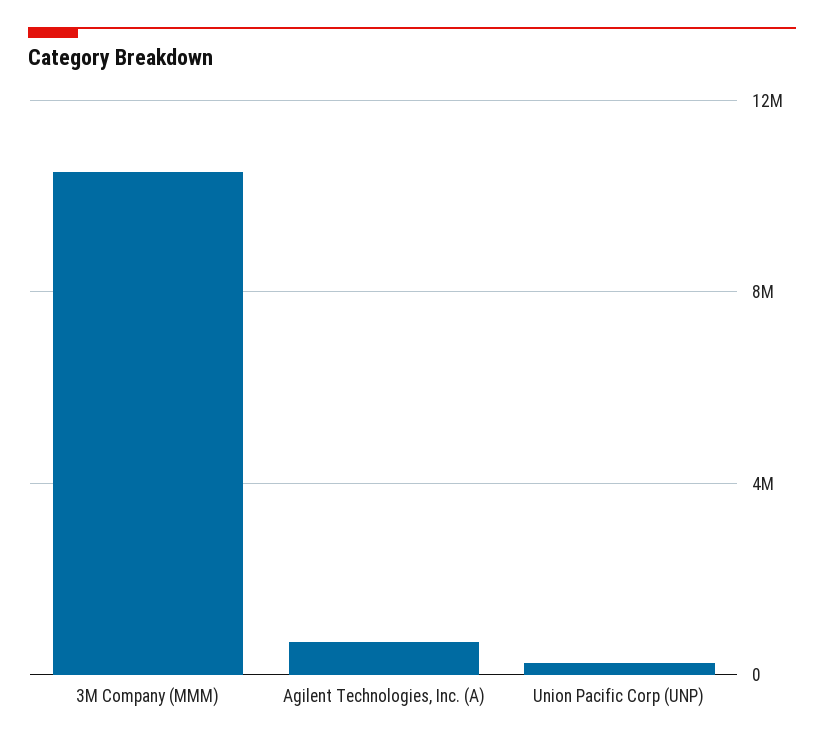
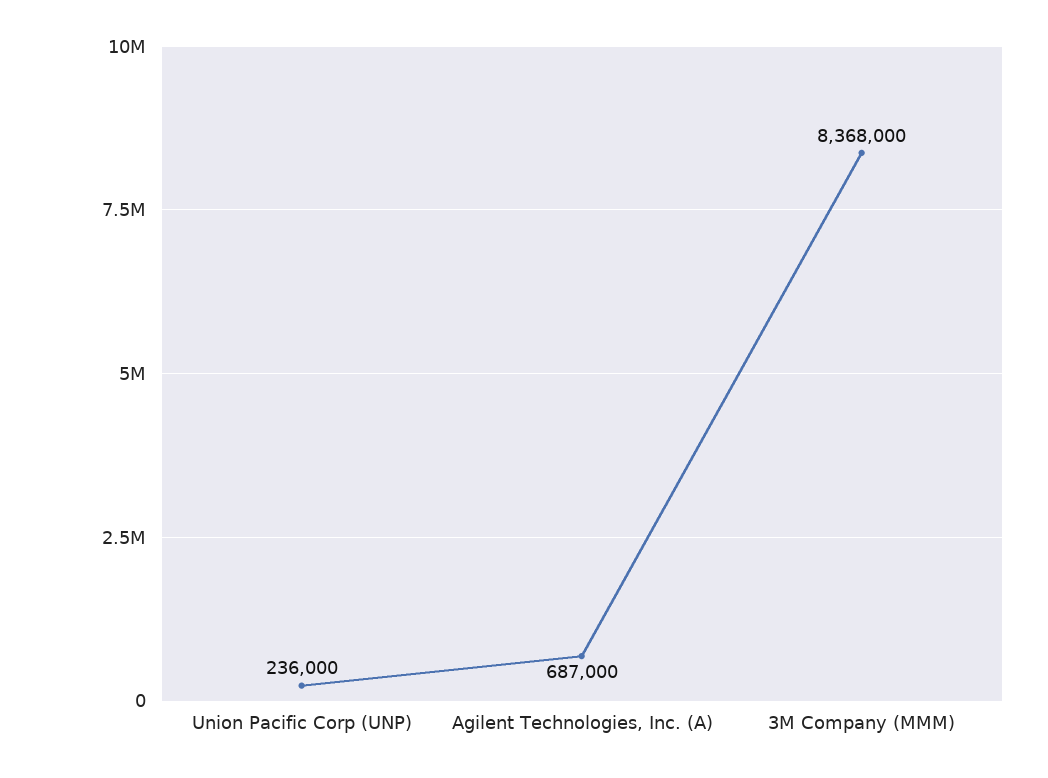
  {
-   "3M Company (MMM)": 10500000,
+   "3M Company (MMM)": 8368000,
    "Agilent Technologies, Inc. (A)": 687000,
    "Union Pacific Corp (UNP)": 236000
  }

